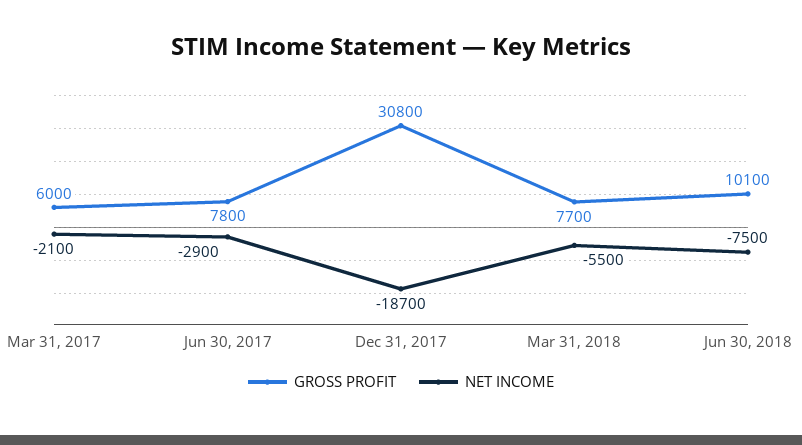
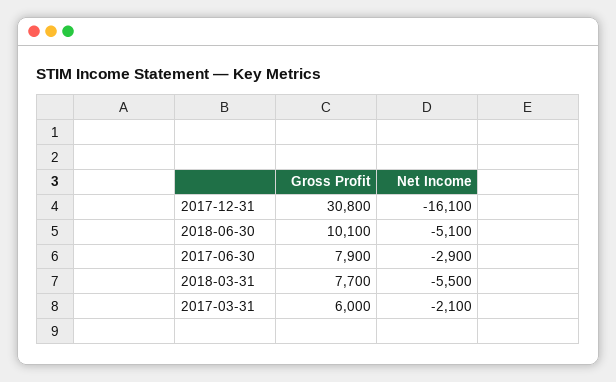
  {
    "GROSS PROFIT": {
      "Mar 31, 2017": 6000,
-     "Jun 30, 2017": 7800,
+     "Jun 30, 2017": 7900,
      "Dec 31, 2017": 30800,
      "Mar 31, 2018": 7700,
      "Jun 30, 2018": 10100
    },
    "NET INCOME": {
      "Mar 31, 2017": -2100,
      "Jun 30, 2017": -2900,
-     "Dec 31, 2017": -18700,
+     "Dec 31, 2017": -16100,
      "Mar 31, 2018": -5500,
-     "Jun 30, 2018": -7500
+     "Jun 30, 2018": -5100
    }
  }

